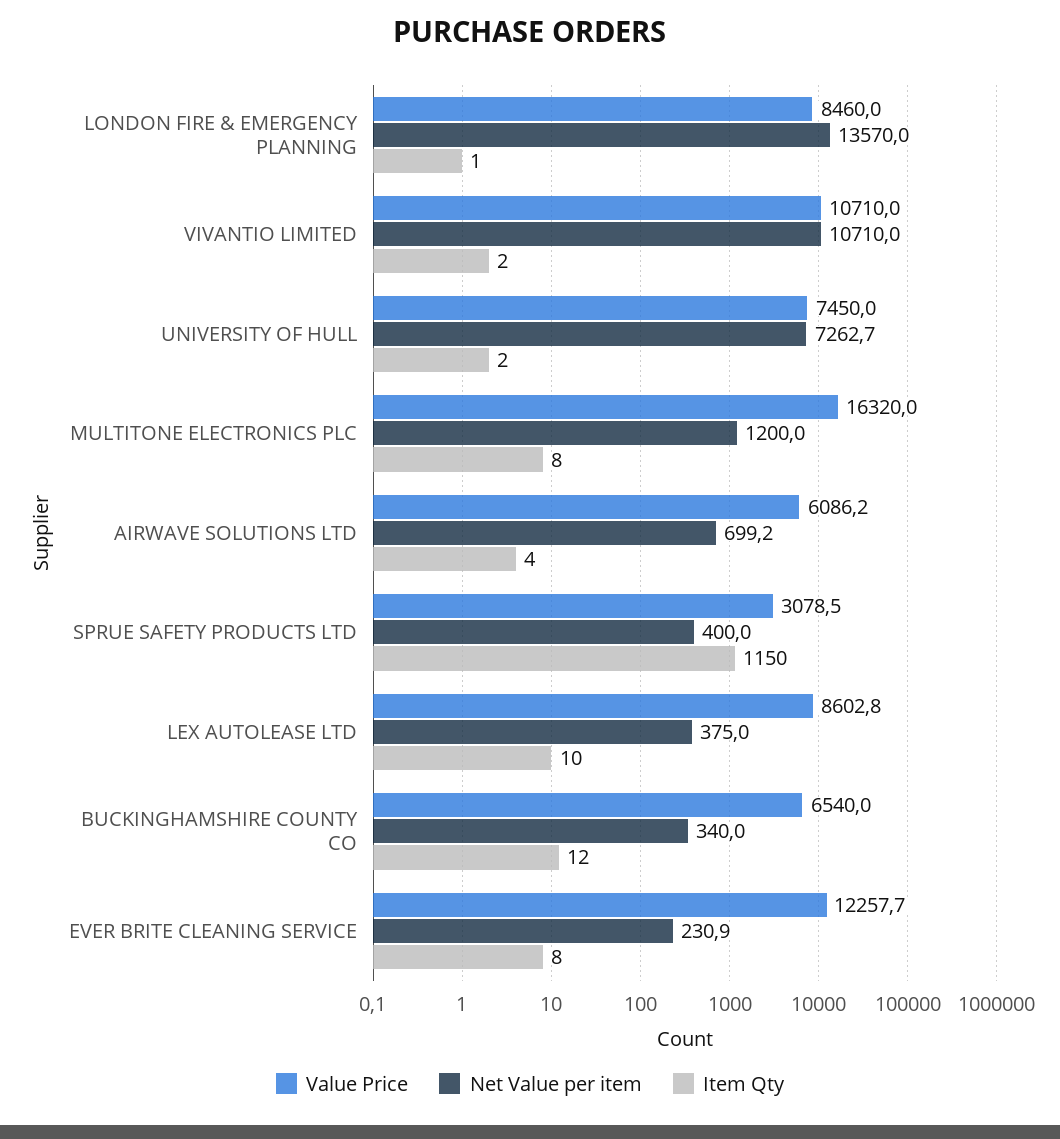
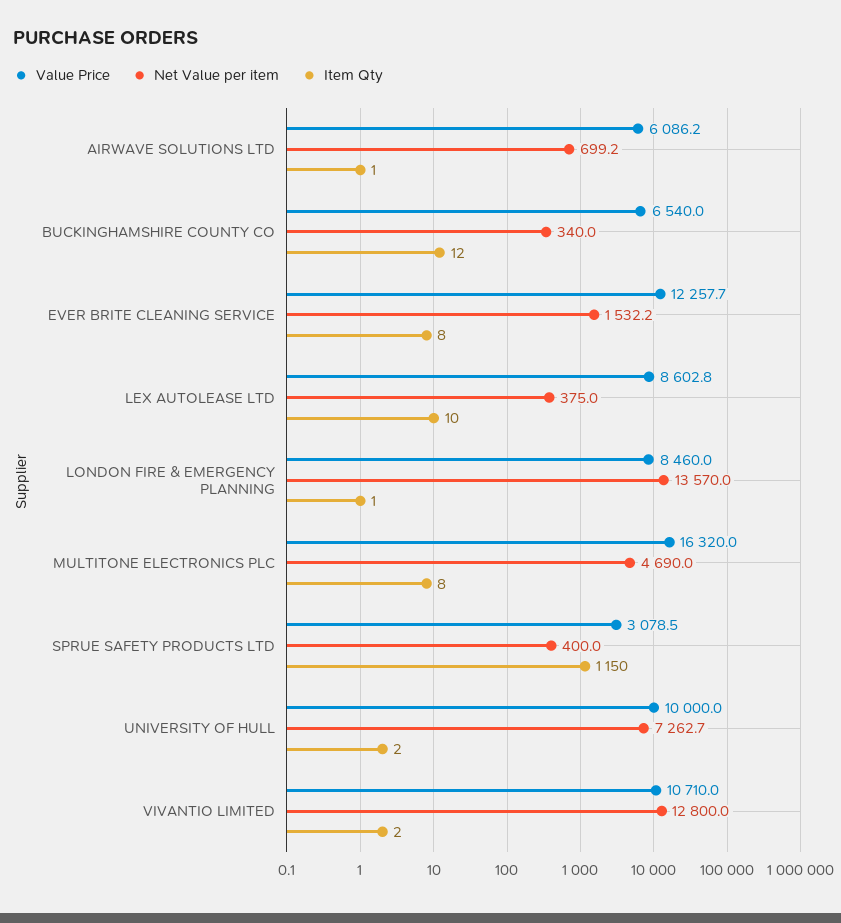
  {
    "Value Price": {
      "LONDON FIRE & EMERGENCY PLANNING": 8460,
      "VIVANTIO LIMITED": 10710,
-     "UNIVERSITY OF HULL": 7450,
+     "UNIVERSITY OF HULL": 10000,
      "MULTITONE ELECTRONICS PLC": 16320,
      "AIRWAVE SOLUTIONS LTD": 6086.2,
      "SPRUE SAFETY PRODUCTS LTD": 3078.5,
      "LEX AUTOLEASE LTD": 8602.8,
      "BUCKINGHAMSHIRE COUNTY CO": 6540,
      "EVER BRITE CLEANING SERVICE": 12257.7
    },
    "Net Value per item": {
      "LONDON FIRE & EMERGENCY PLANNING": 13570,
-     "VIVANTIO LIMITED": 10710,
+     "VIVANTIO LIMITED": 12800,
      "UNIVERSITY OF HULL": 7262.7,
-     "MULTITONE ELECTRONICS PLC": 1200,
+     "MULTITONE ELECTRONICS PLC": 4690,
      "AIRWAVE SOLUTIONS LTD": 699.2,
      "SPRUE SAFETY PRODUCTS LTD": 400,
      "LEX AUTOLEASE LTD": 375,
      "BUCKINGHAMSHIRE COUNTY CO": 340,
-     "EVER BRITE CLEANING SERVICE": 230.9
+     "EVER BRITE CLEANING SERVICE": 1532.2
    },
    "Item Qty": {
      "LONDON FIRE & EMERGENCY PLANNING": 1,
      "VIVANTIO LIMITED": 2,
      "UNIVERSITY OF HULL": 2,
      "MULTITONE ELECTRONICS PLC": 8,
-     "AIRWAVE SOLUTIONS LTD": 4,
+     "AIRWAVE SOLUTIONS LTD": 1,
      "SPRUE SAFETY PRODUCTS LTD": 1150,
      "LEX AUTOLEASE LTD": 10,
      "BUCKINGHAMSHIRE COUNTY CO": 12,
      "EVER BRITE CLEANING SERVICE": 8
    }
  }

